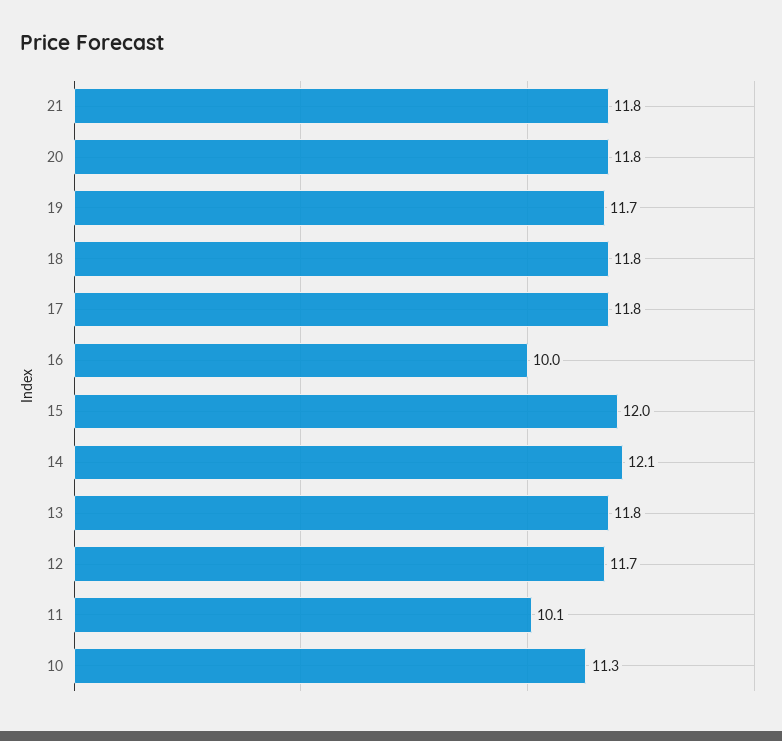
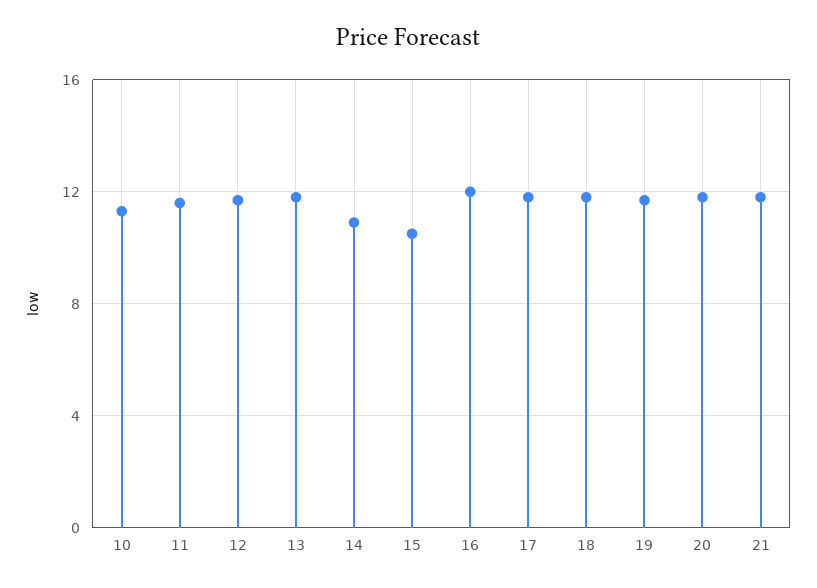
  {
    "21": 11.8,
    "20": 11.8,
    "19": 11.7,
    "18": 11.8,
    "17": 11.8,
-   "16": 10,
+   "16": 12,
-   "15": 12,
+   "15": 10.5,
-   "14": 12.1,
+   "14": 11,
    "13": 11.8,
    "12": 11.7,
-   "11": 10.1,
+   "11": 11.5,
    "10": 11.3
  }

